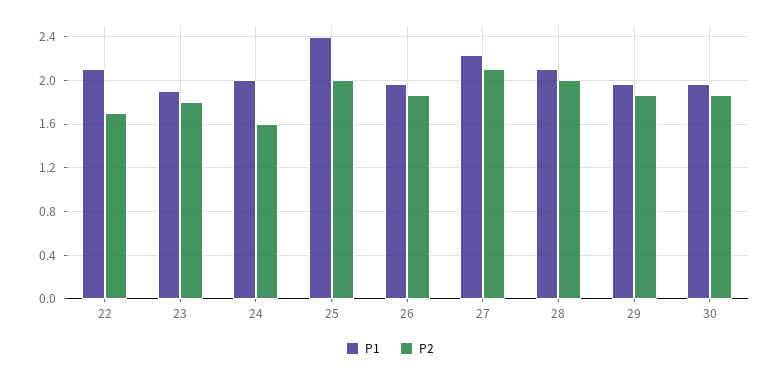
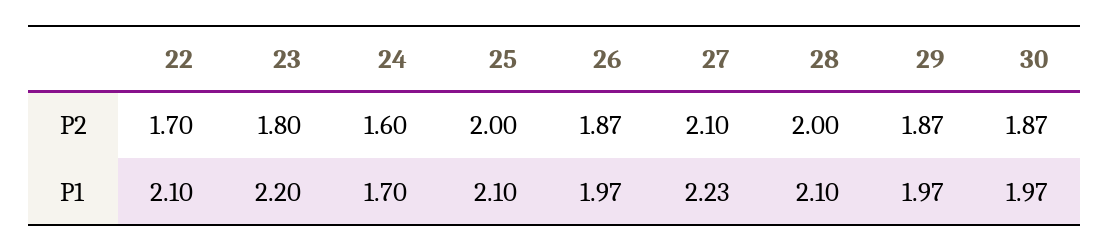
  {
    "P1": {
      "22": 2.1,
-     "23": 1.9,
+     "23": 2.2,
-     "24": 2,
+     "24": 1.7,
-     "25": 2.4,
+     "25": 2.1,
      "26": 1.97,
      "27": 2.23,
      "28": 2.1,
      "29": 1.97,
      "30": 1.97
    },
    "P2": {
      "22": 1.7,
      "23": 1.8,
      "24": 1.6,
      "25": 2,
      "26": 1.87,
      "27": 2.1,
      "28": 2,
      "29": 1.87,
      "30": 1.87
    }
  }

